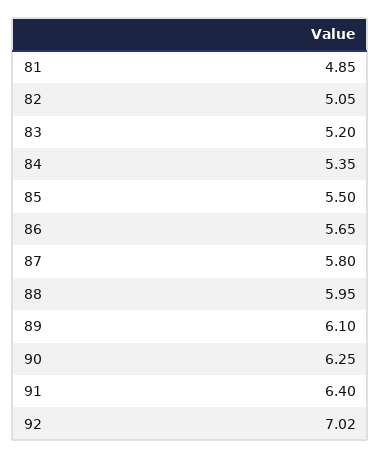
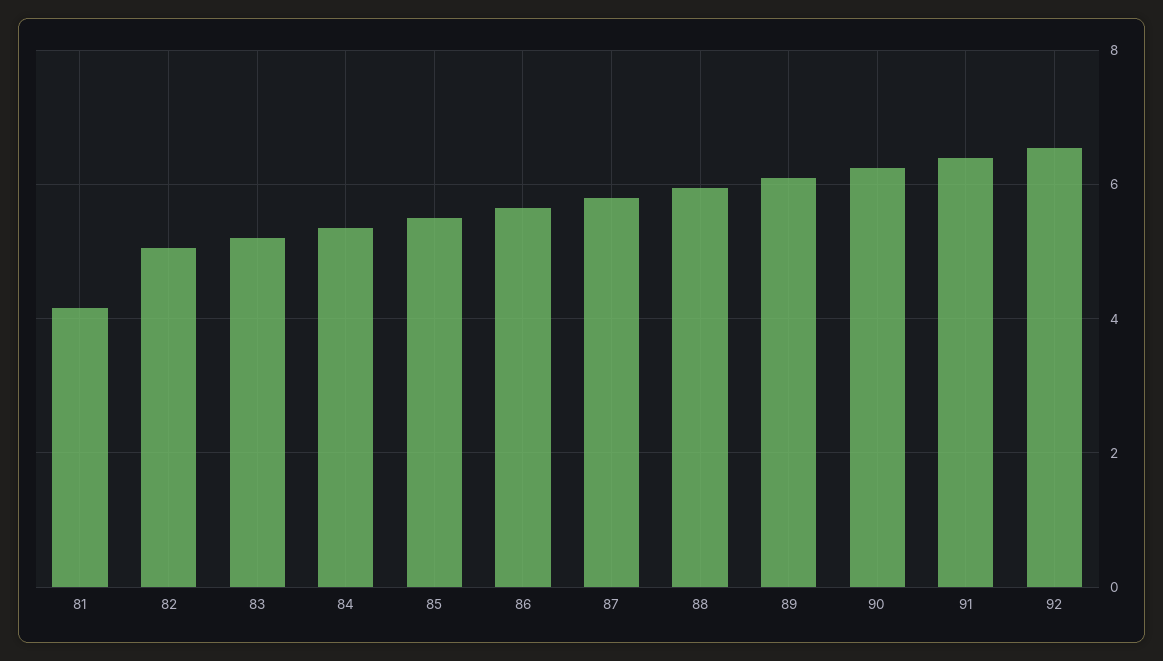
  {
-   "81": 4.85,
+   "81": 4.2,
    "82": 5.05,
    "83": 5.2,
    "84": 5.35,
    "85": 5.5,
    "86": 5.65,
    "87": 5.8,
    "88": 5.95,
    "89": 6.1,
    "90": 6.25,
    "91": 6.4,
-   "92": 7.02
+   "92": 6.6
  }

